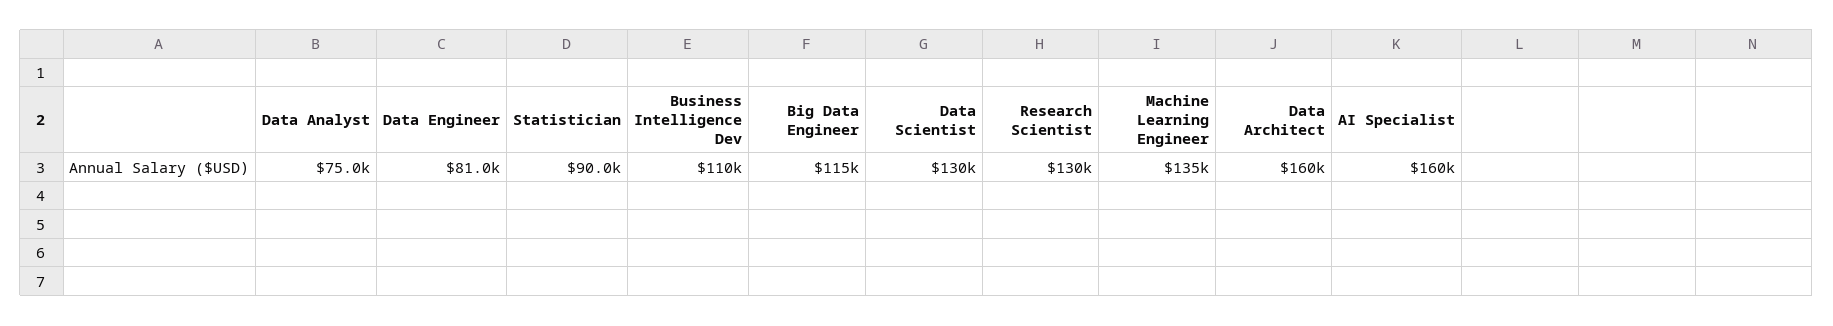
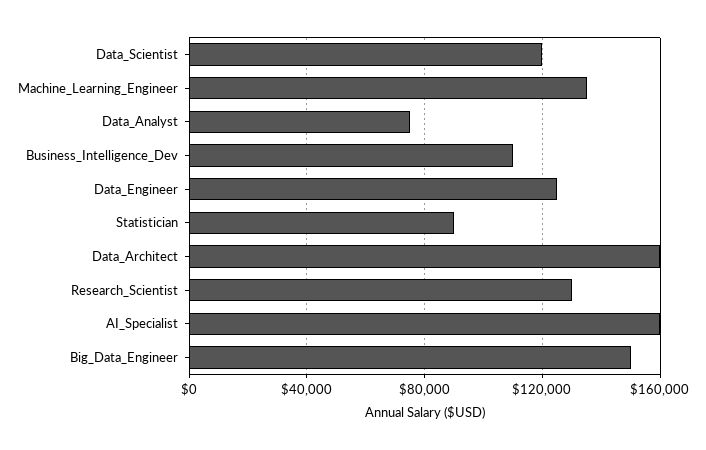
  {
    "Data Analyst": 75000,
-   "Data Engineer": 81000,
+   "Data Engineer": 125000,
    "Statistician": 90000,
    "Business Intelligence Dev": 110000,
-   "Big Data Engineer": 115000,
+   "Big Data Engineer": 150000,
-   "Data Scientist": 130000,
+   "Data Scientist": 120000,
    "Research Scientist": 130000,
    "Machine Learning Engineer": 135000,
    "Data Architect": 160000,
    "AI Specialist": 160000
  }

